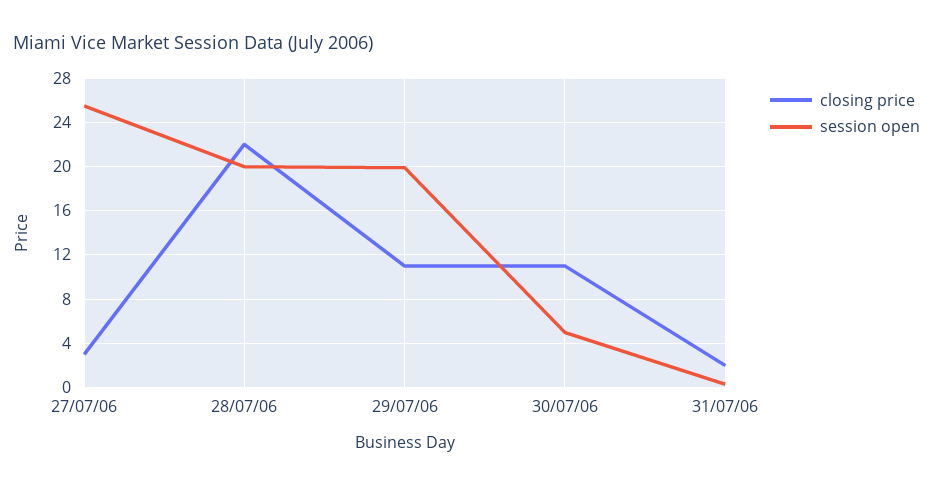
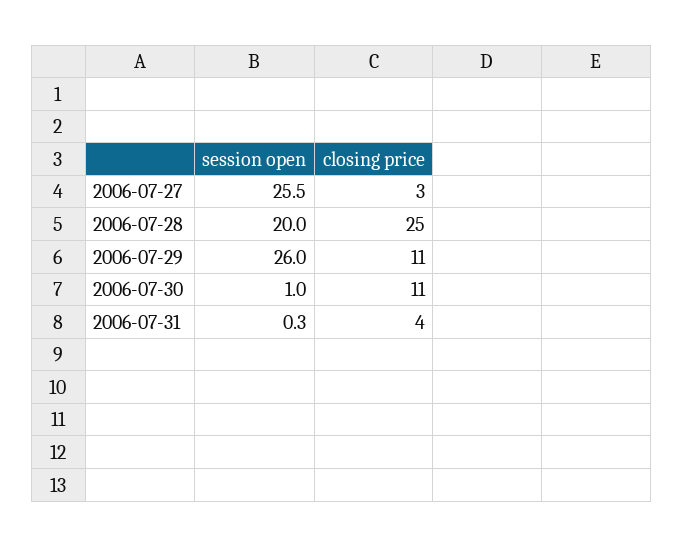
  {
    "closing price": {
      "27/07/06": 3,
-     "28/07/06": 22,
+     "28/07/06": 25,
      "29/07/06": 11,
      "30/07/06": 11,
-     "31/07/06": 2
+     "31/07/06": 4
    },
    "session open": {
      "27/07/06": 25.5,
      "28/07/06": 20,
-     "29/07/06": 20,
+     "29/07/06": 26,
-     "30/07/06": 5,
+     "30/07/06": 1,
      "31/07/06": 0.3
    }
  }

